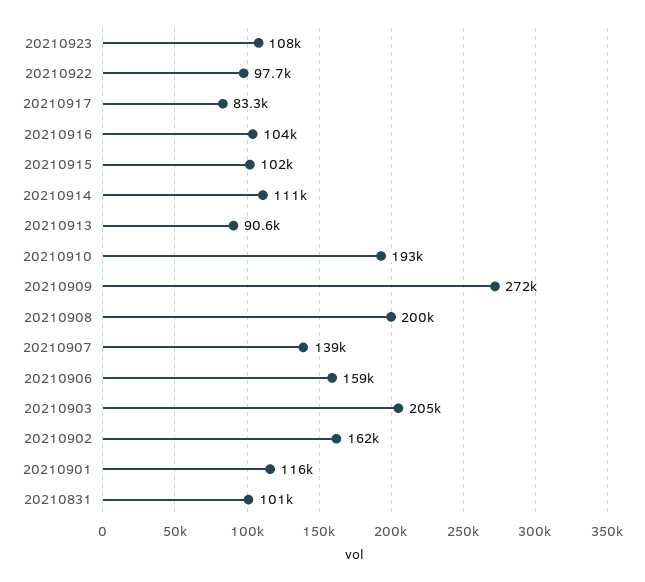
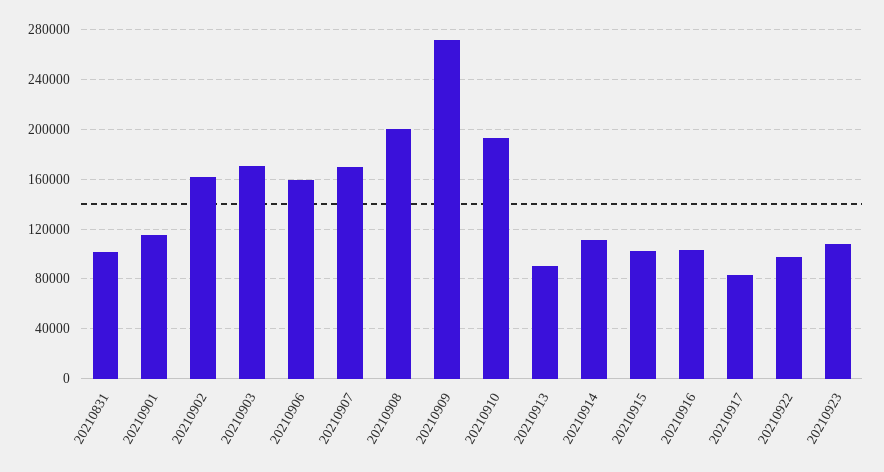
  {
    "20210923": 108000,
    "20210922": 97700,
    "20210917": 83300,
    "20210916": 104000,
    "20210915": 102000,
    "20210914": 111000,
    "20210913": 90600,
    "20210910": 193000,
    "20210909": 272000,
    "20210908": 200000,
-   "20210907": 139000,
+   "20210907": 170000,
    "20210906": 159000,
-   "20210903": 205000,
+   "20210903": 170000,
    "20210902": 162000,
    "20210901": 116000,
    "20210831": 101000
  }

